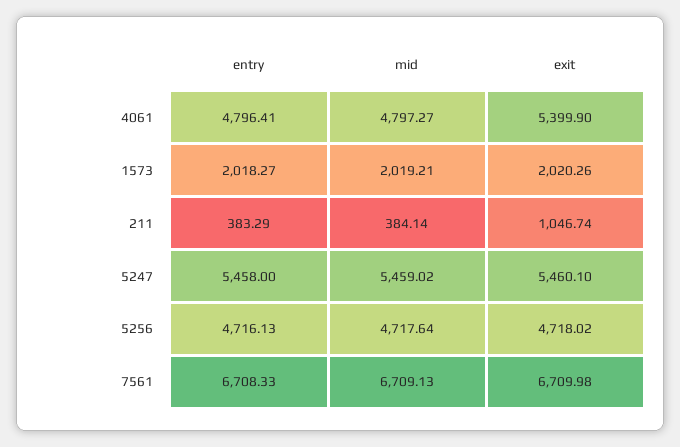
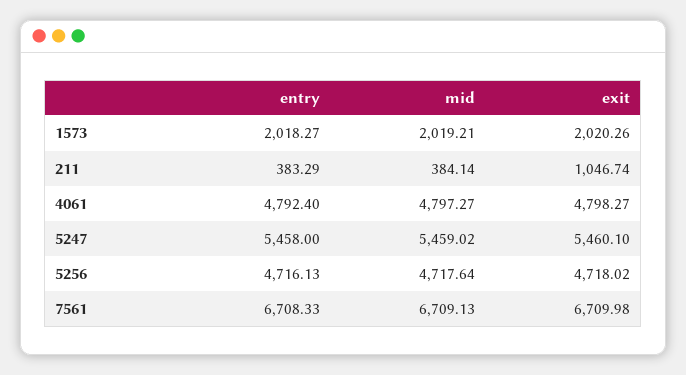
  {
    "entry": {
-     "4061": 4796.41,
+     "4061": 4792.4,
      "1573": 2018.27,
      "211": 383.29,
      "5247": 5458,
      "5256": 4716.13,
      "7561": 6708.33
    },
    "mid": {
      "4061": 4797.27,
      "1573": 2019.21,
      "211": 384.14,
      "5247": 5459.02,
      "5256": 4717.64,
      "7561": 6709.13
    },
    "exit": {
-     "4061": 5399.9,
+     "4061": 4798.27,
      "1573": 2020.26,
      "211": 1046.74,
      "5247": 5460.1,
      "5256": 4718.02,
      "7561": 6709.98
    }
  }

